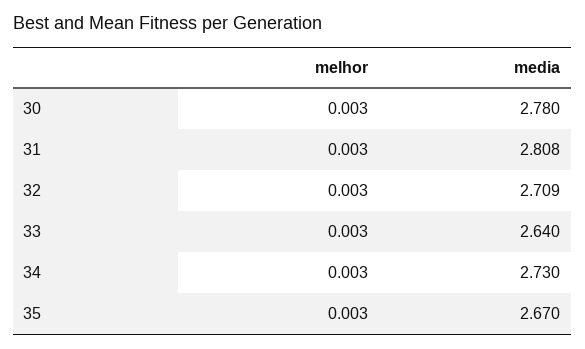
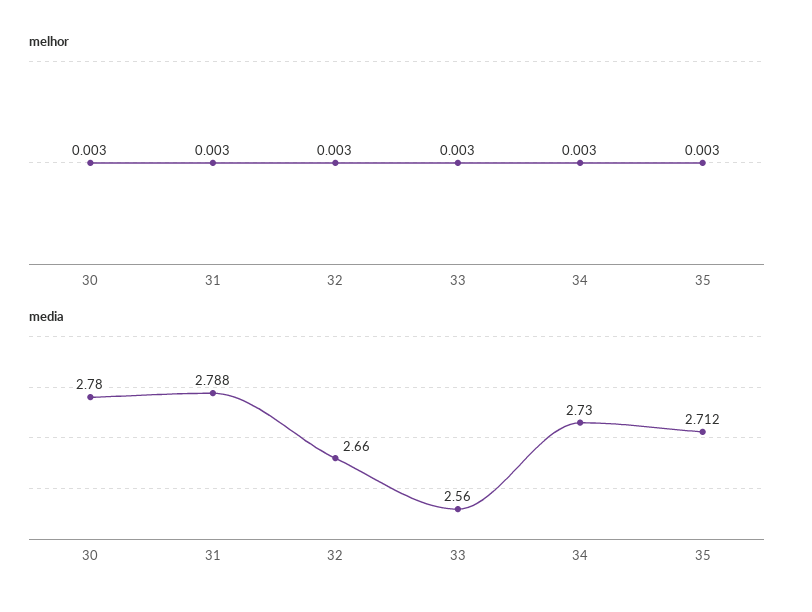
  {
    "melhor": {
      "30": 0.003,
      "31": 0.003,
      "32": 0.003,
      "33": 0.003,
      "34": 0.003,
      "35": 0.003
    },
    "media": {
      "30": 2.78,
-     "31": 2.808,
+     "31": 2.788,
-     "32": 2.709,
+     "32": 2.66,
-     "33": 2.64,
+     "33": 2.56,
      "34": 2.73,
-     "35": 2.67
+     "35": 2.712
    }
  }

